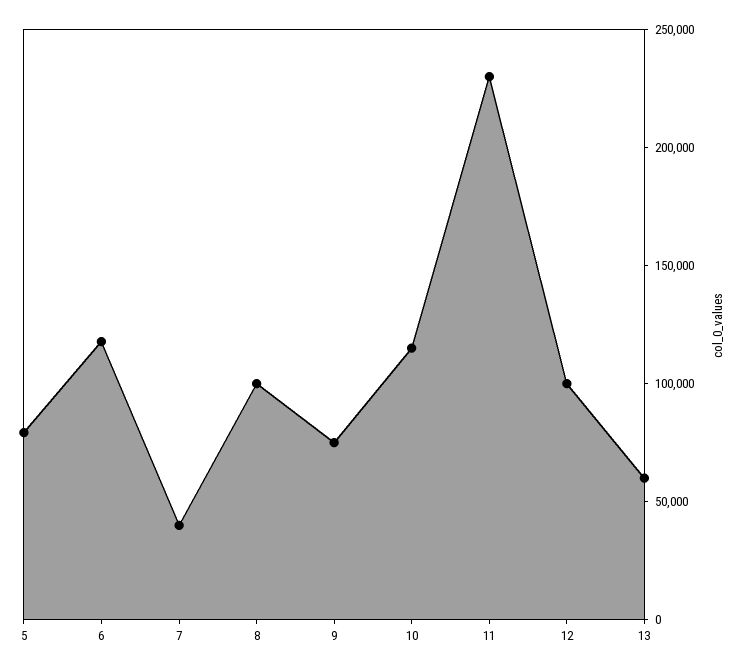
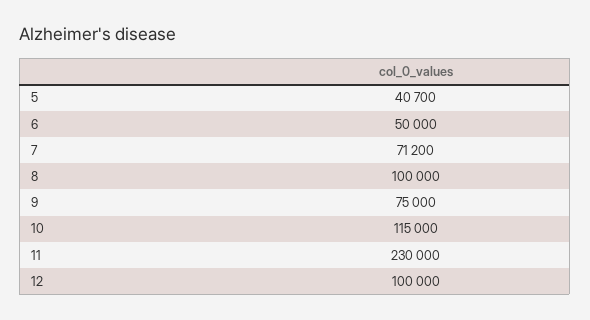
  {
-   "5": 80000,
+   "5": 40700,
-   "6": 120000,
+   "6": 50000,
-   "7": 40000,
+   "7": 71200,
    "8": 100000,
    "9": 75000,
    "10": 115000,
    "11": 230000,
-   "12": 100000,
+   "12": 100000
-   "13": 60000
  }

